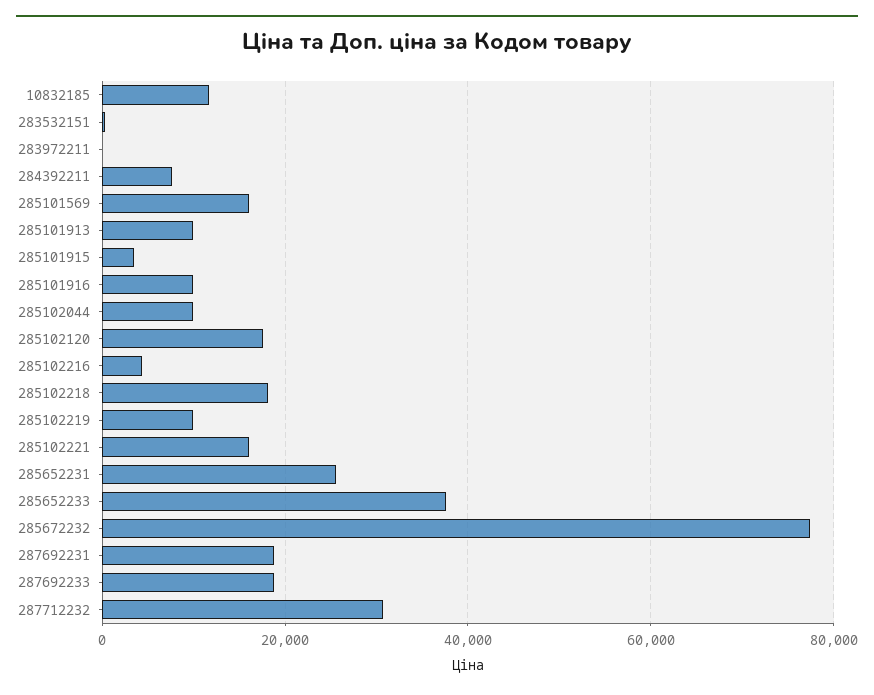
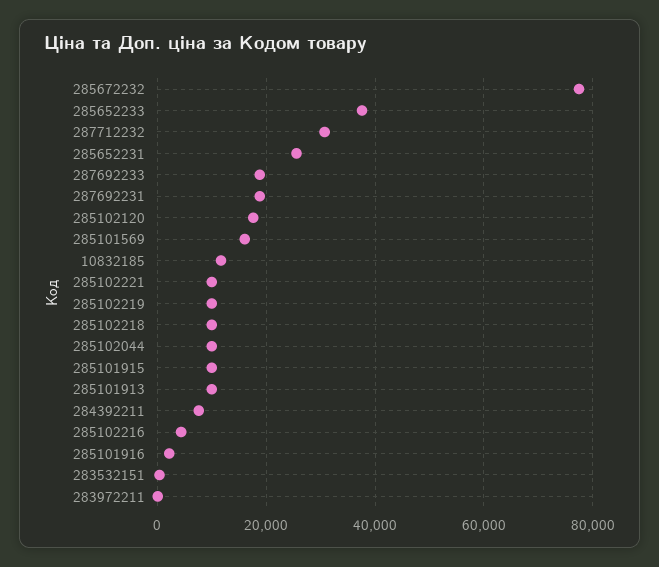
  {
    "10832185": 12000,
    "283532151": 0,
    "283972211": 0,
    "284392211": 8000,
    "285101569": 16000,
    "285101913": 10000,
-   "285101915": 4000,
+   "285101915": 10000,
-   "285101916": 10000,
+   "285101916": 2000,
    "285102044": 10000,
    "285102120": 18000,
    "285102216": 4000,
-   "285102218": 18000,
+   "285102218": 10000,
    "285102219": 10000,
-   "285102221": 16000,
+   "285102221": 10000,
    "285652231": 26000,
    "285652233": 38000,
    "285672232": 78000,
    "287692231": 18000,
    "287692233": 18000,
    "287712232": 30000
  }

